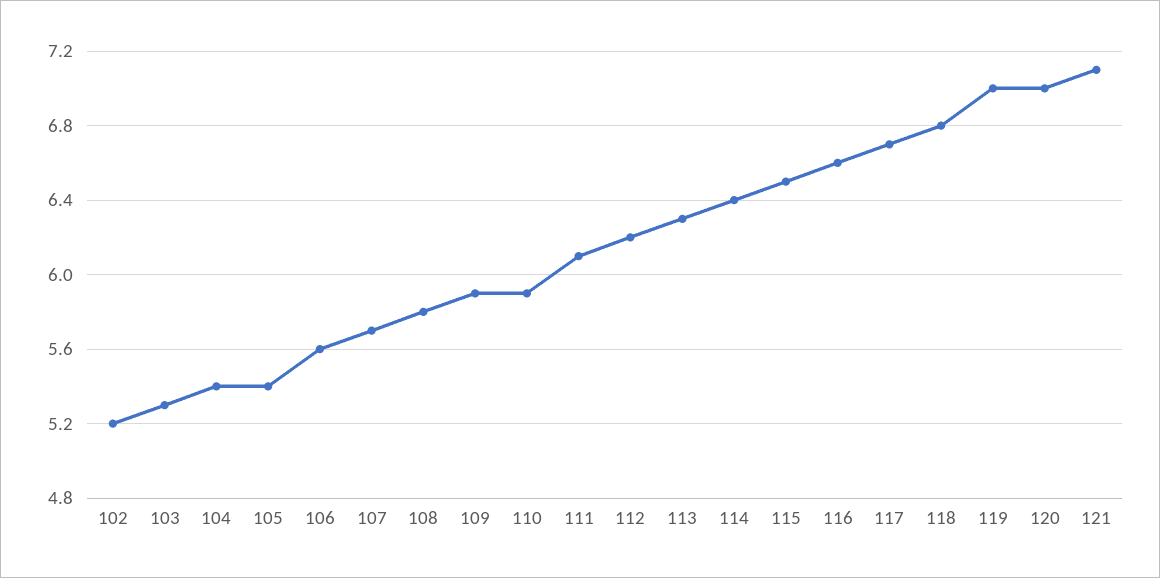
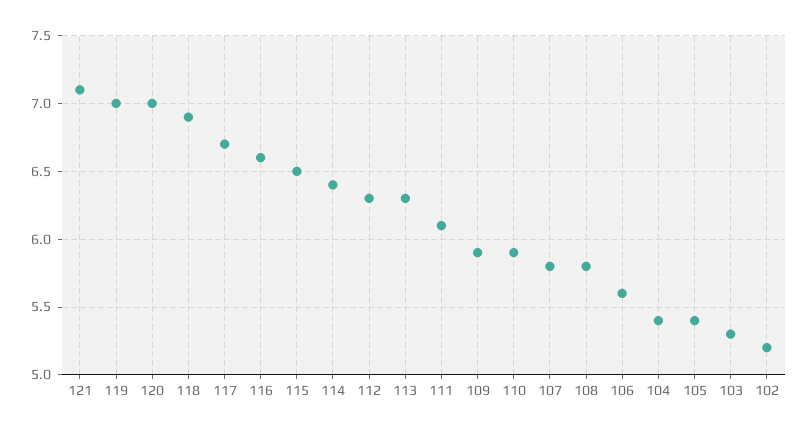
  {
    "102": 5.2,
    "103": 5.3,
    "104": 5.4,
    "105": 5.4,
    "106": 5.6,
-   "107": 5.7,
+   "107": 5.8,
    "108": 5.8,
    "109": 5.9,
    "110": 5.9,
    "111": 6.1,
-   "112": 6.2,
+   "112": 6.3,
    "113": 6.3,
    "114": 6.4,
    "115": 6.5,
    "116": 6.6,
    "117": 6.7,
-   "118": 6.8,
+   "118": 6.9,
    "119": 7,
    "120": 7,
    "121": 7.1
  }

